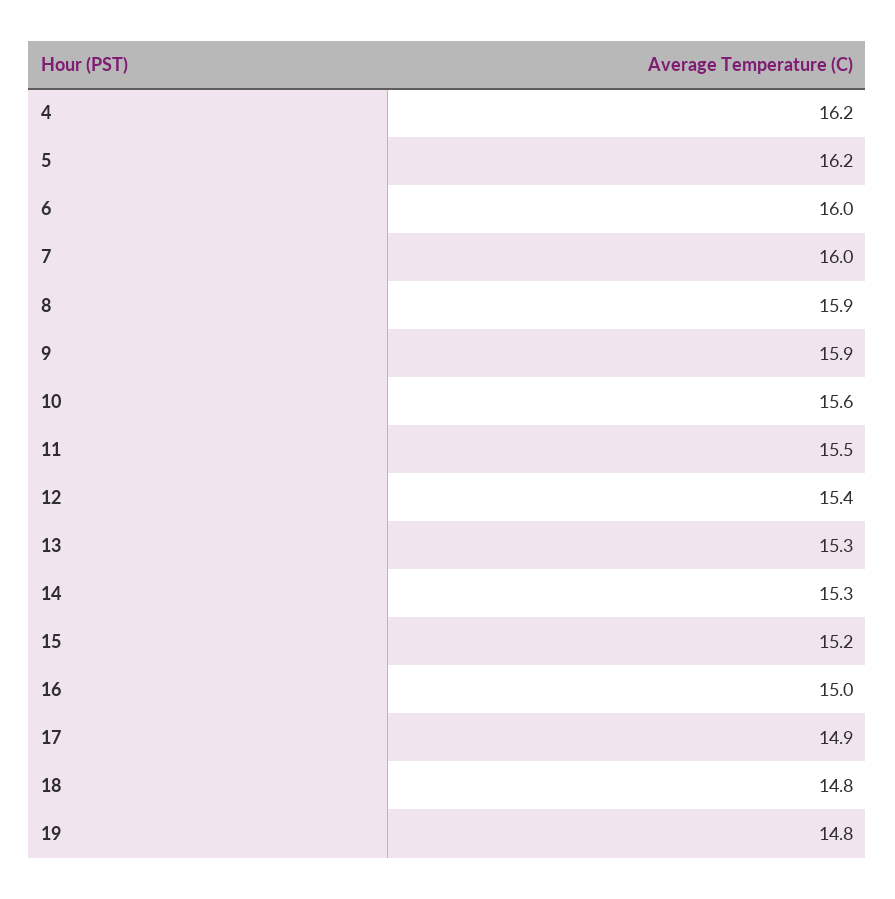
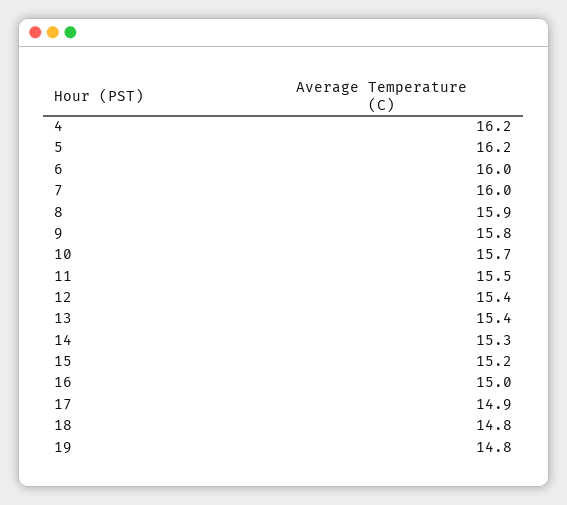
  {
    "4": 16.2,
    "5": 16.2,
    "6": 16,
    "7": 16,
    "8": 15.9,
-   "9": 15.9,
+   "9": 15.8,
-   "10": 15.6,
+   "10": 15.7,
    "11": 15.5,
    "12": 15.4,
-   "13": 15.3,
+   "13": 15.4,
    "14": 15.3,
    "15": 15.2,
    "16": 15,
    "17": 14.9,
    "18": 14.8,
    "19": 14.8
  }

